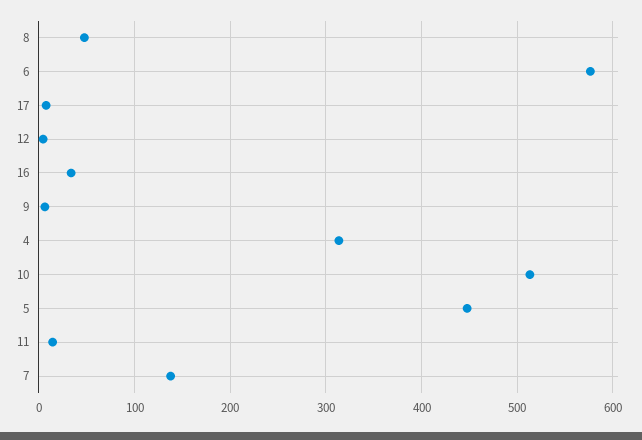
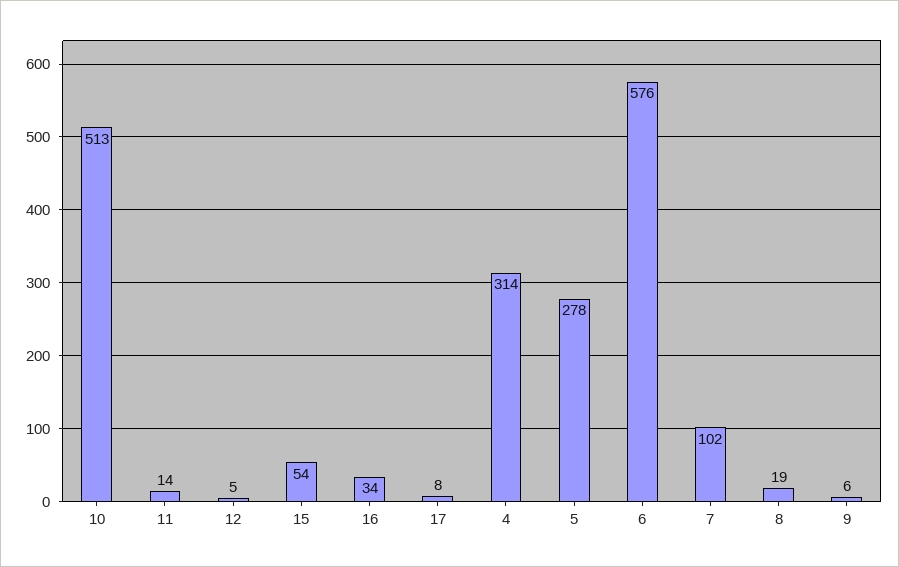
  {
-   "8": 50,
+   "8": 19,
    "6": 576,
    "17": 8,
    "12": 5,
    "16": 34,
    "9": 6,
    "4": 314,
    "10": 513,
-   "5": 450,
+   "5": 278,
    "11": 14,
-   "7": 140
+   "7": 102,
+   "15": 54
  }

